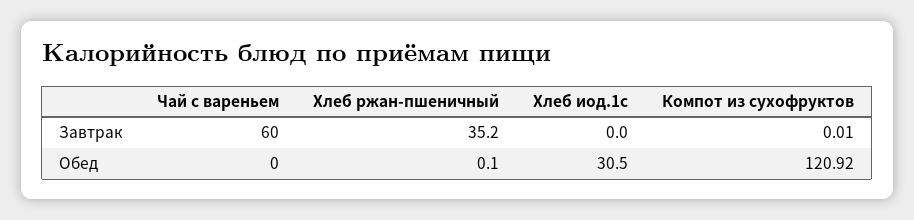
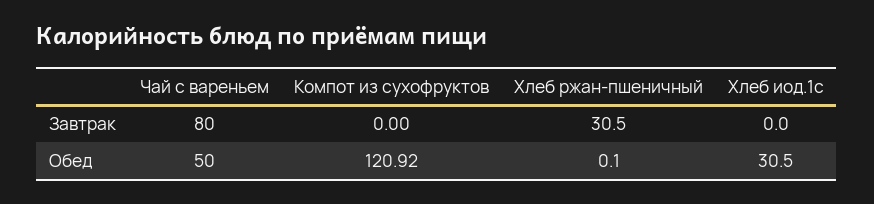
  {
    "Чай с вареньем": {
-     "Завтрак": 60,
+     "Завтрак": 80,
-     "Обед": 0
+     "Обед": 50
    },
    "Хлеб ржан-пшеничный": {
-     "Завтрак": 35.2,
+     "Завтрак": 30.5,
      "Обед": 0.1
    },
    "Хлеб иод.1с": {
      "Завтрак": 0,
      "Обед": 30.5
    },
    "Компот из сухофруктов": {
-     "Завтрак": 0.01,
+     "Завтрак": 0,
      "Обед": 120.92
    }
  }

